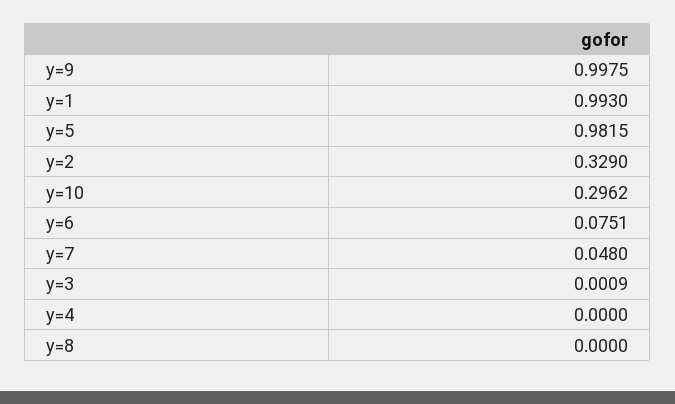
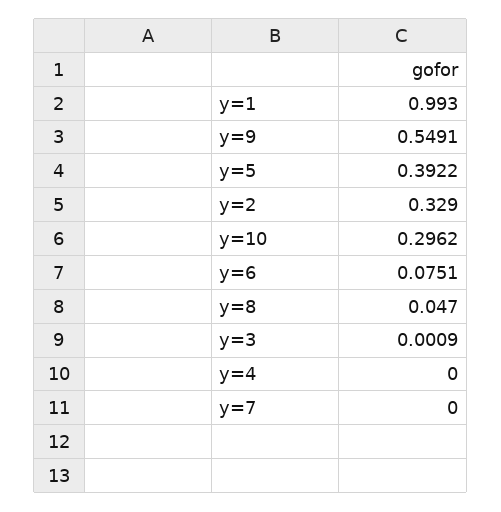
  {
-   "y=9": 0.9975,
+   "y=9": 0.5491,
    "y=1": 0.993,
-   "y=5": 0.9815,
+   "y=5": 0.3922,
    "y=2": 0.329,
    "y=10": 0.2962,
    "y=6": 0.0751,
-   "y=7": 0.048,
+   "y=7": 0,
    "y=3": 0.0009,
    "y=4": 0,
-   "y=8": 0
+   "y=8": 0.047
  }

